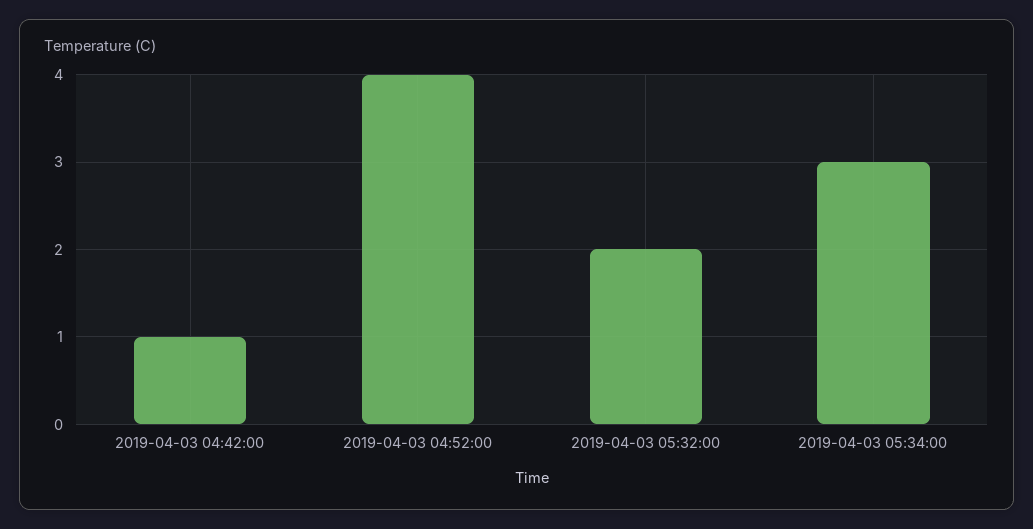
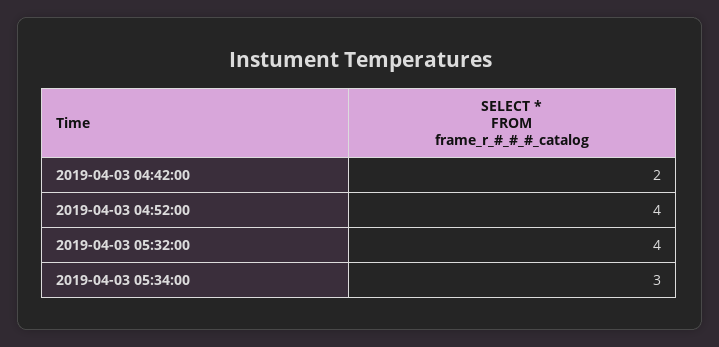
  {
-   "2019-04-03 04:42:00": 1,
+   "2019-04-03 04:42:00": 2,
    "2019-04-03 04:52:00": 4,
-   "2019-04-03 05:32:00": 2,
+   "2019-04-03 05:32:00": 4,
    "2019-04-03 05:34:00": 3
  }

